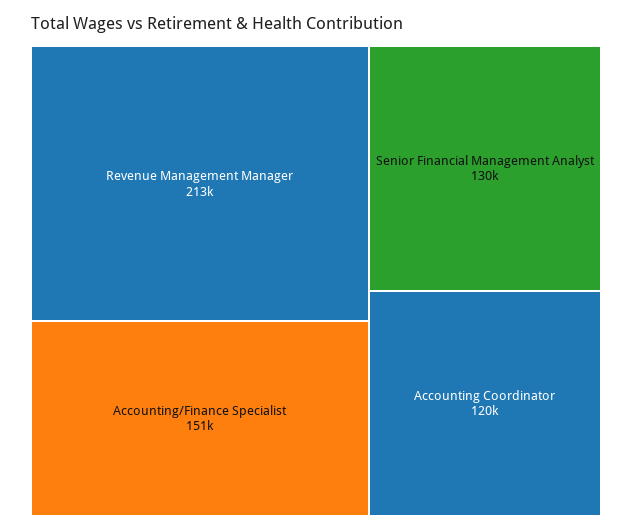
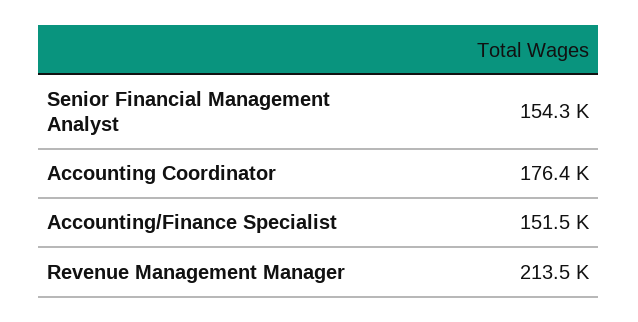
  {
    "Revenue Management Manager": 213500,
    "Accounting/Finance Specialist": 151500,
-   "Senior Financial Management Analyst": 130000,
+   "Senior Financial Management Analyst": 154300,
-   "Accounting Coordinator": 120000
+   "Accounting Coordinator": 176400
  }

